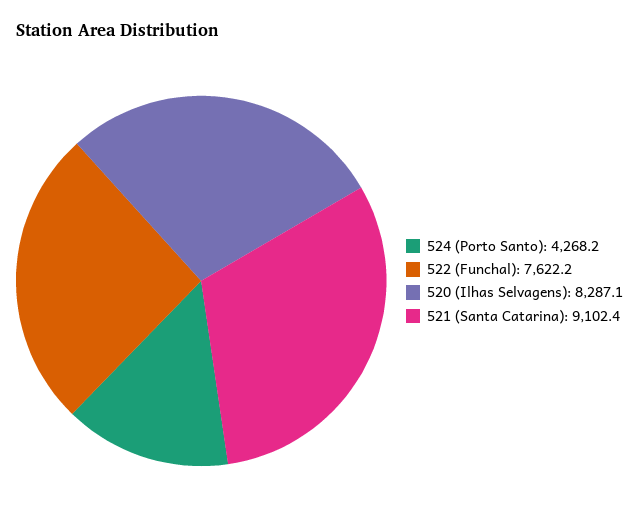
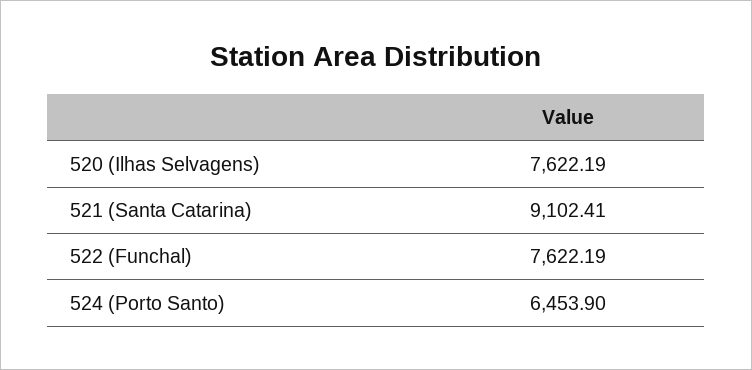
  {
-   "524 (Porto Santo)": 4268.2,
+   "524 (Porto Santo)": 6453.9,
    "522 (Funchal)": 7622.19,
-   "520 (Ilhas Selvagens)": 8287.1,
+   "520 (Ilhas Selvagens)": 7622.19,
    "521 (Santa Catarina)": 9102.41
  }

